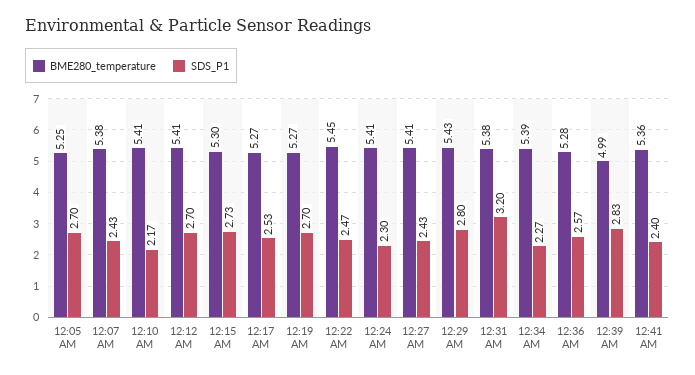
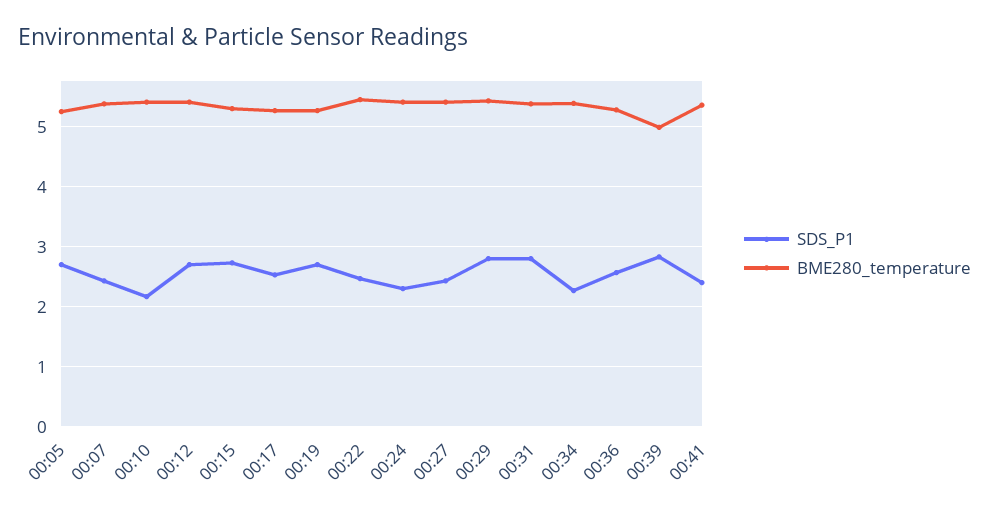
  {
    "BME280_temperature": {
      "12:05 AM": 5.25,
      "12:07 AM": 5.38,
      "12:10 AM": 5.41,
      "12:12 AM": 5.41,
      "12:15 AM": 5.3,
      "12:17 AM": 5.27,
      "12:19 AM": 5.27,
      "12:22 AM": 5.45,
      "12:24 AM": 5.41,
      "12:27 AM": 5.41,
      "12:29 AM": 5.43,
      "12:31 AM": 5.38,
      "12:34 AM": 5.39,
      "12:36 AM": 5.28,
      "12:39 AM": 4.99,
      "12:41 AM": 5.36
    },
    "SDS_P1": {
      "12:05 AM": 2.7,
      "12:07 AM": 2.43,
      "12:10 AM": 2.17,
      "12:12 AM": 2.7,
      "12:15 AM": 2.73,
      "12:17 AM": 2.53,
      "12:19 AM": 2.7,
      "12:22 AM": 2.47,
      "12:24 AM": 2.3,
      "12:27 AM": 2.43,
      "12:29 AM": 2.8,
-     "12:31 AM": 3.2,
+     "12:31 AM": 2.8,
      "12:34 AM": 2.27,
      "12:36 AM": 2.57,
      "12:39 AM": 2.83,
      "12:41 AM": 2.4
    }
  }

